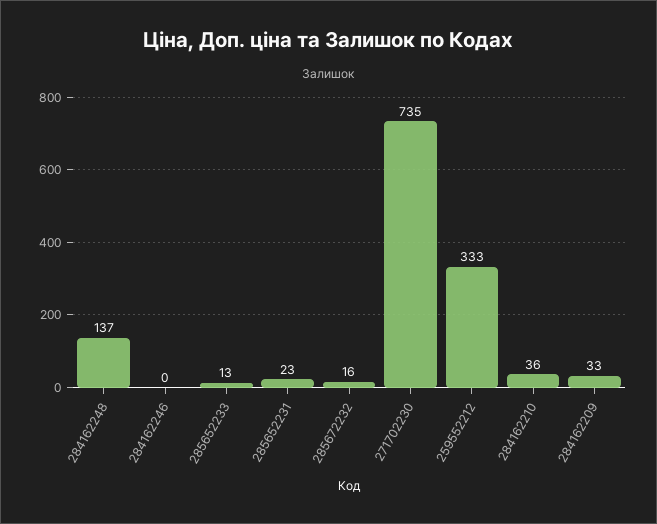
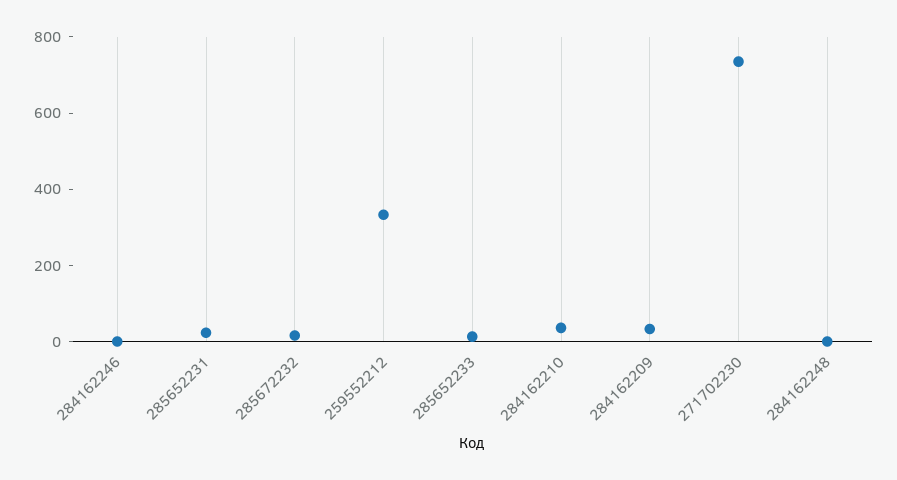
  {
-   "284162248": 137,
+   "284162248": 0,
    "284162246": 0,
    "285652233": 13,
    "285652231": 23,
    "285672232": 16,
    "271702230": 735,
    "259552212": 333,
    "284162210": 36,
    "284162209": 33
  }

